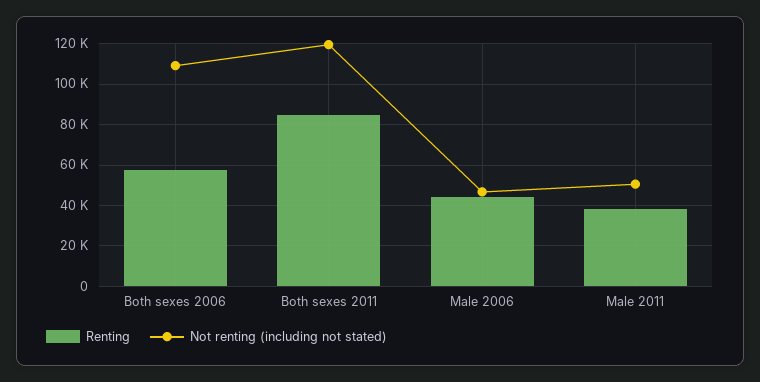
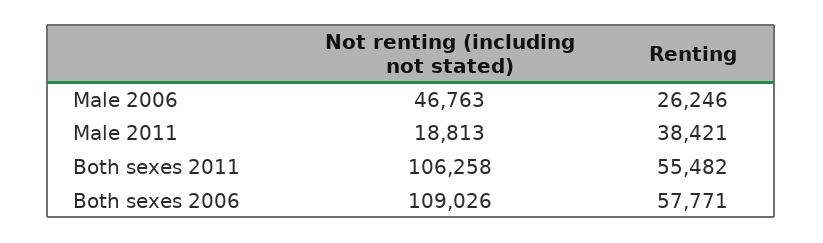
  {
    "Renting": {
      "Both sexes 2006": 57771,
-     "Both sexes 2011": 85000,
+     "Both sexes 2011": 55482,
-     "Male 2006": 45000,
+     "Male 2006": 26246,
      "Male 2011": 38421
    },
    "Not renting (including not stated)": {
      "Both sexes 2006": 109026,
-     "Both sexes 2011": 120000,
+     "Both sexes 2011": 106258,
      "Male 2006": 46763,
-     "Male 2011": 50000
+     "Male 2011": 18813
    }
  }

